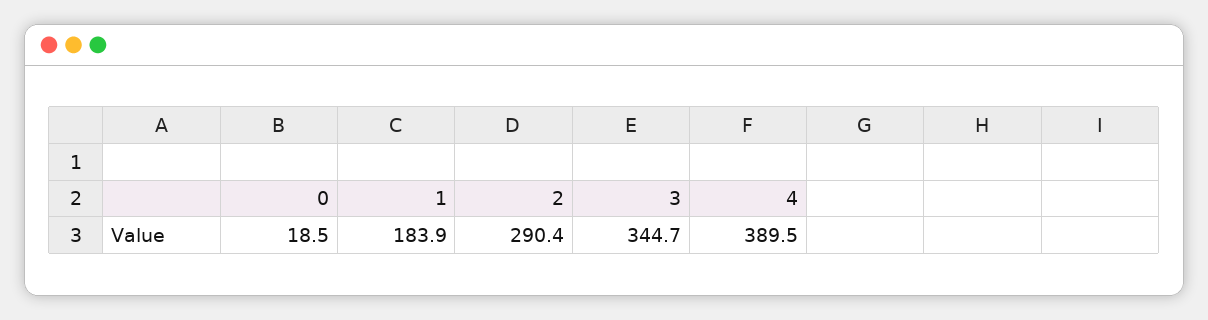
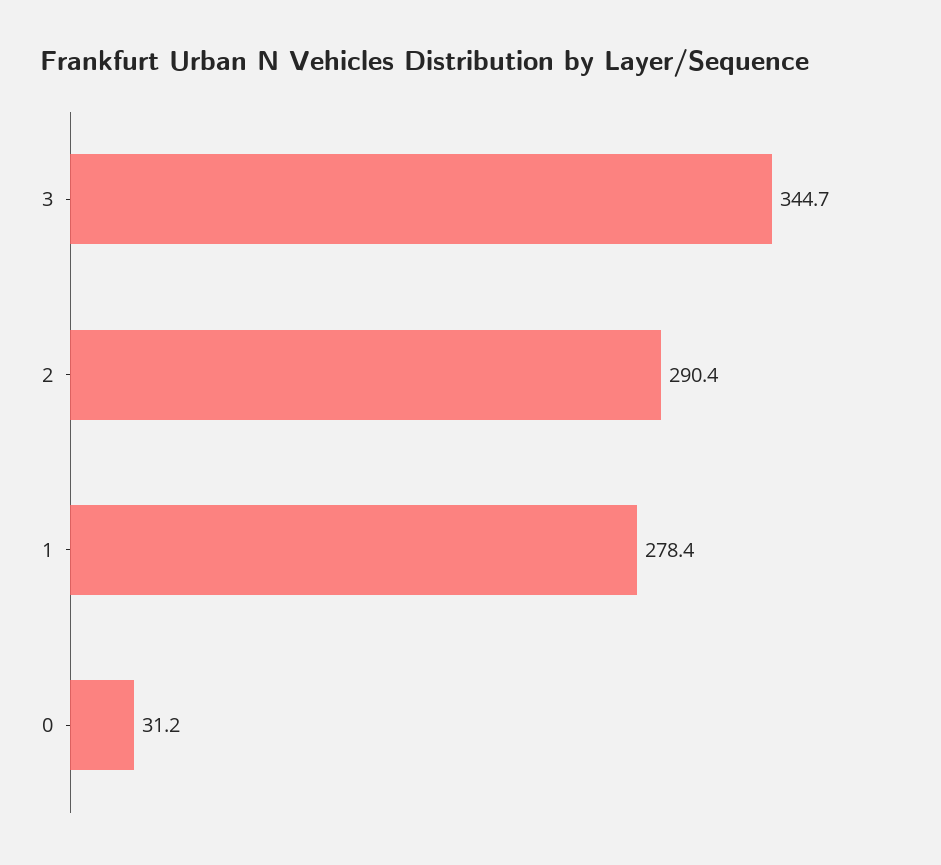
  {
-   "0": 18.5,
+   "0": 31.2,
-   "1": 183.9,
+   "1": 278.4,
    "2": 290.4,
-   "3": 344.7,
+   "3": 344.7
-   "4": 389.5
  }

